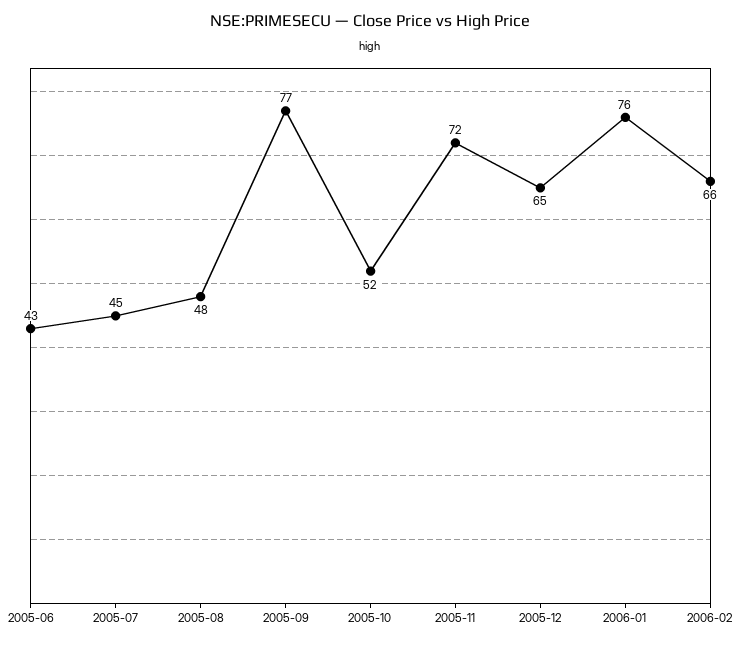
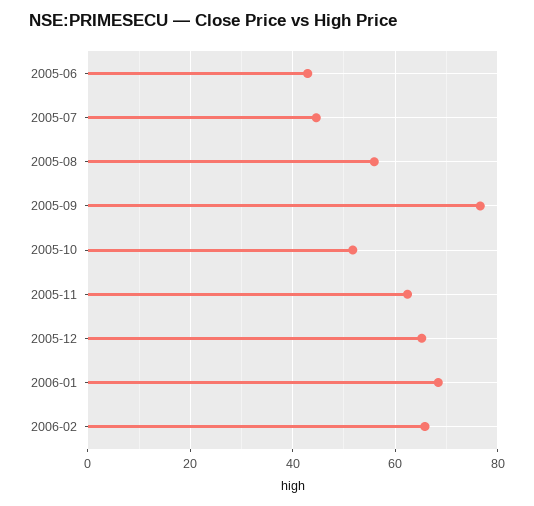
  {
    "2005-06": 43,
    "2005-07": 45,
-   "2005-08": 48,
+   "2005-08": 56,
    "2005-09": 77,
    "2005-10": 52,
-   "2005-11": 72,
+   "2005-11": 62,
    "2005-12": 65,
-   "2006-01": 76,
+   "2006-01": 68,
    "2006-02": 66
  }

